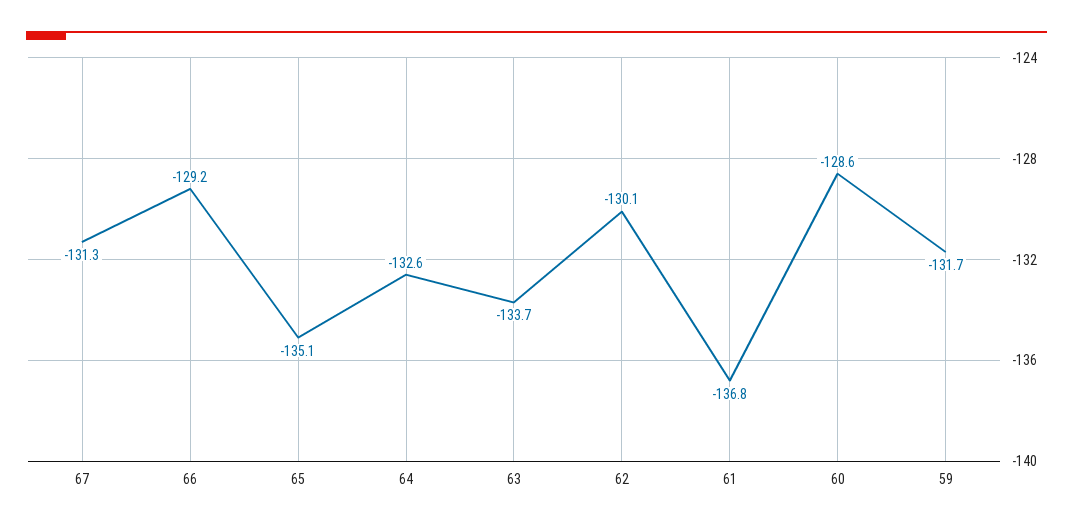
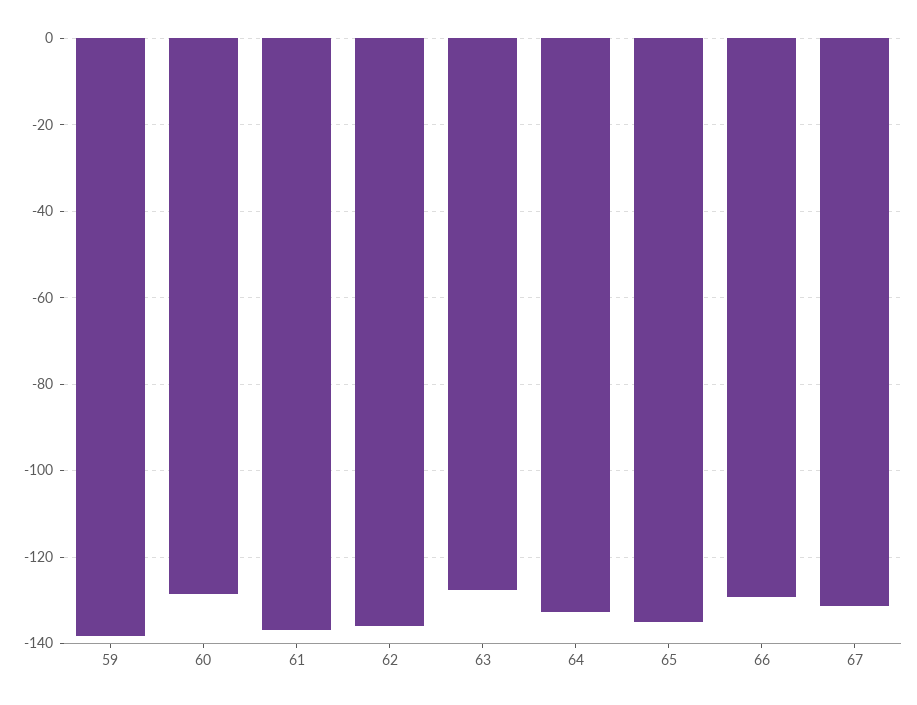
  {
    "67": -131.3,
    "66": -129.2,
    "65": -135.1,
    "64": -132.6,
-   "63": -133.7,
+   "63": -128,
-   "62": -130.1,
+   "62": -136,
    "61": -136.8,
    "60": -128.6,
-   "59": -131.7
+   "59": -138
  }

